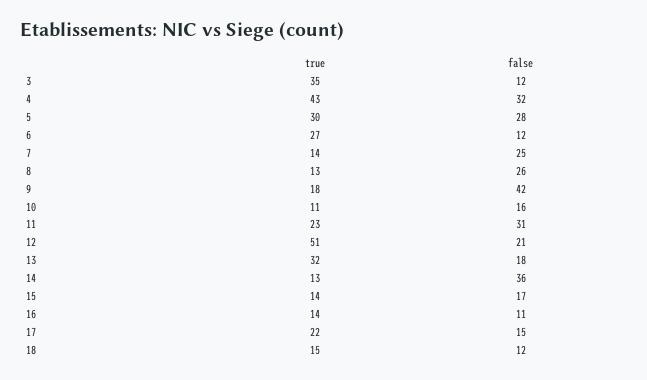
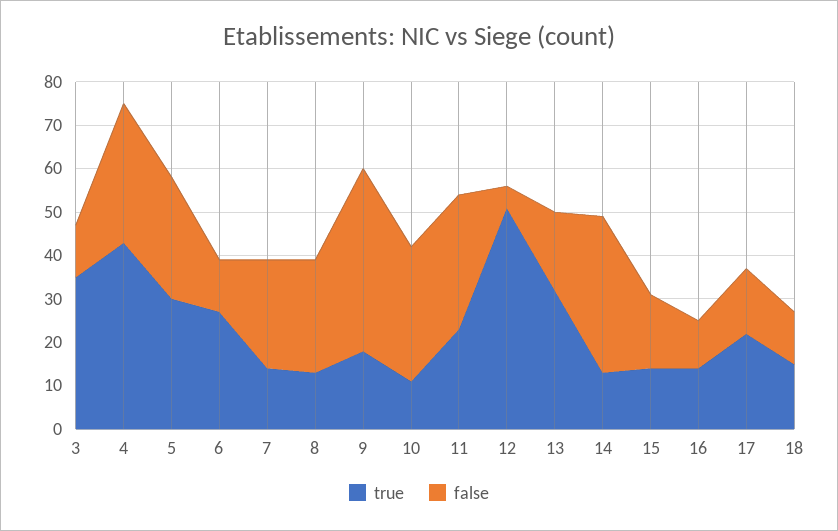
  {
    "true": {
      "3": 35,
      "4": 43,
      "5": 30,
      "6": 27,
      "7": 14,
      "8": 13,
      "9": 18,
      "10": 11,
      "11": 23,
      "12": 51,
      "13": 32,
      "14": 13,
      "15": 14,
      "16": 14,
      "17": 22,
      "18": 15
    },
    "false": {
      "3": 12,
      "4": 32,
      "5": 28,
      "6": 12,
      "7": 25,
      "8": 26,
      "9": 42,
-     "10": 16,
+     "10": 30,
      "11": 31,
-     "12": 21,
+     "12": 5,
      "13": 18,
      "14": 36,
      "15": 17,
      "16": 11,
      "17": 15,
      "18": 12
    }
  }

